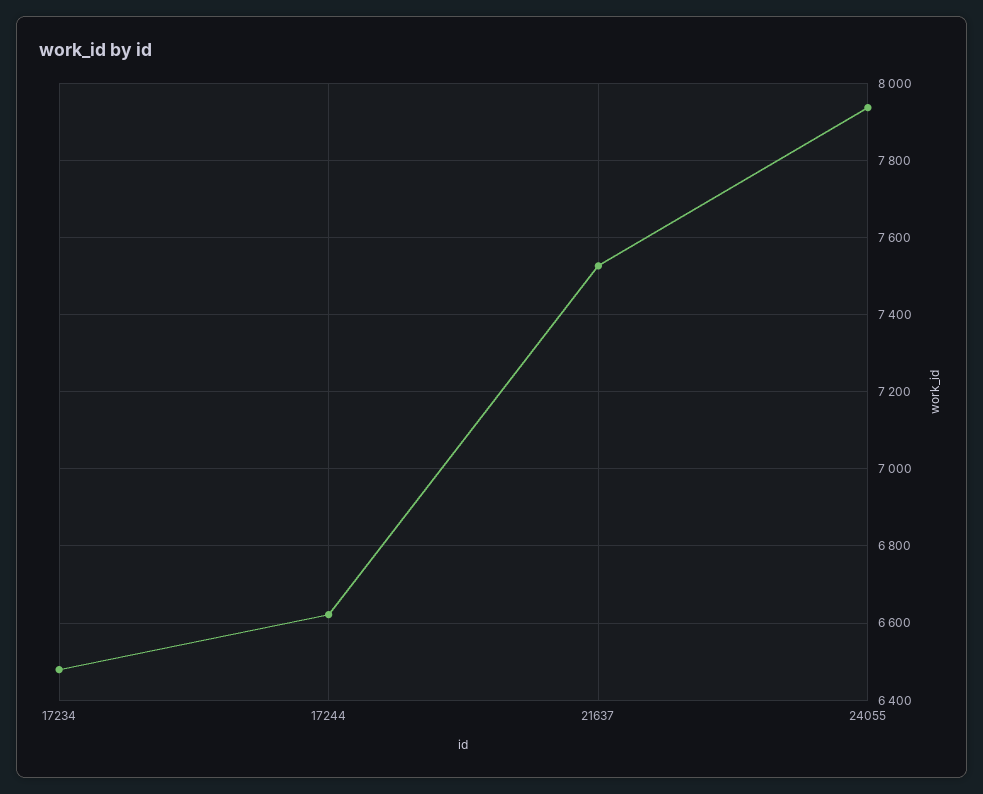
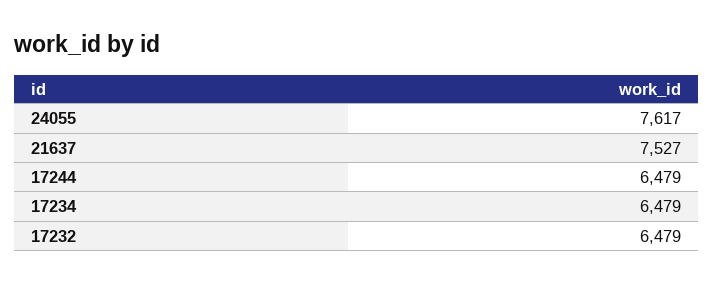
  {
    "17234": 6479,
-   "17244": 6620,
+   "17244": 6479,
    "21637": 7527,
-   "24055": 7940
+   "24055": 7617,
+   "17232": 6479
  }

